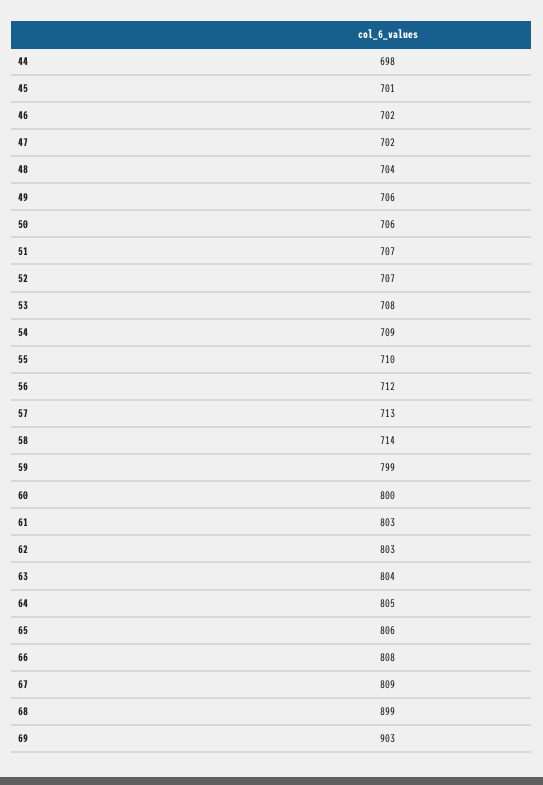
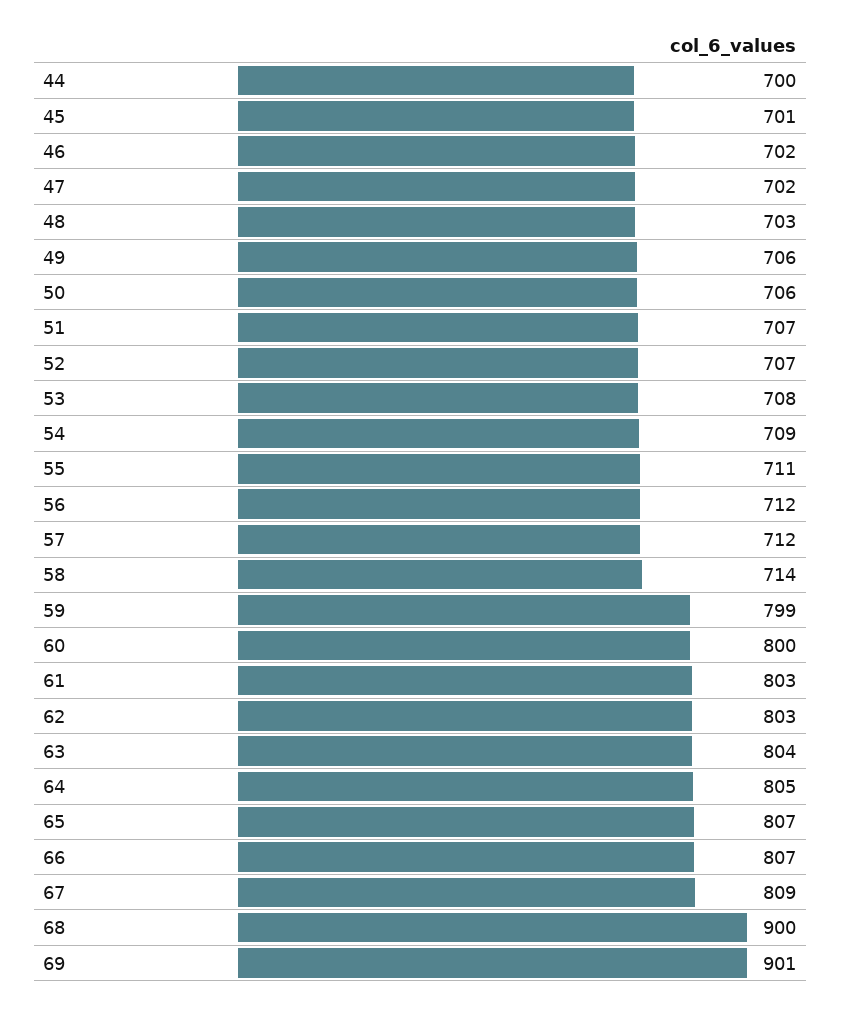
  {
-   "44": 698,
+   "44": 700,
    "45": 701,
    "46": 702,
    "47": 702,
-   "48": 704,
+   "48": 703,
    "49": 706,
    "50": 706,
    "51": 707,
    "52": 707,
    "53": 708,
    "54": 709,
-   "55": 710,
+   "55": 711,
    "56": 712,
-   "57": 713,
+   "57": 712,
    "58": 714,
    "59": 799,
    "60": 800,
    "61": 803,
    "62": 803,
    "63": 804,
    "64": 805,
-   "65": 806,
+   "65": 807,
-   "66": 808,
+   "66": 807,
    "67": 809,
-   "68": 899,
+   "68": 900,
-   "69": 903
+   "69": 901
  }

